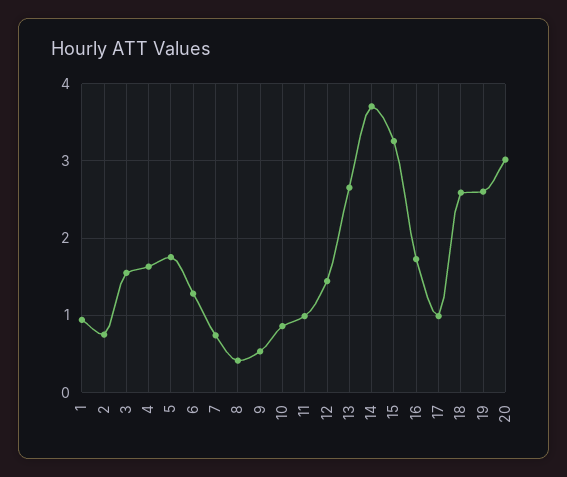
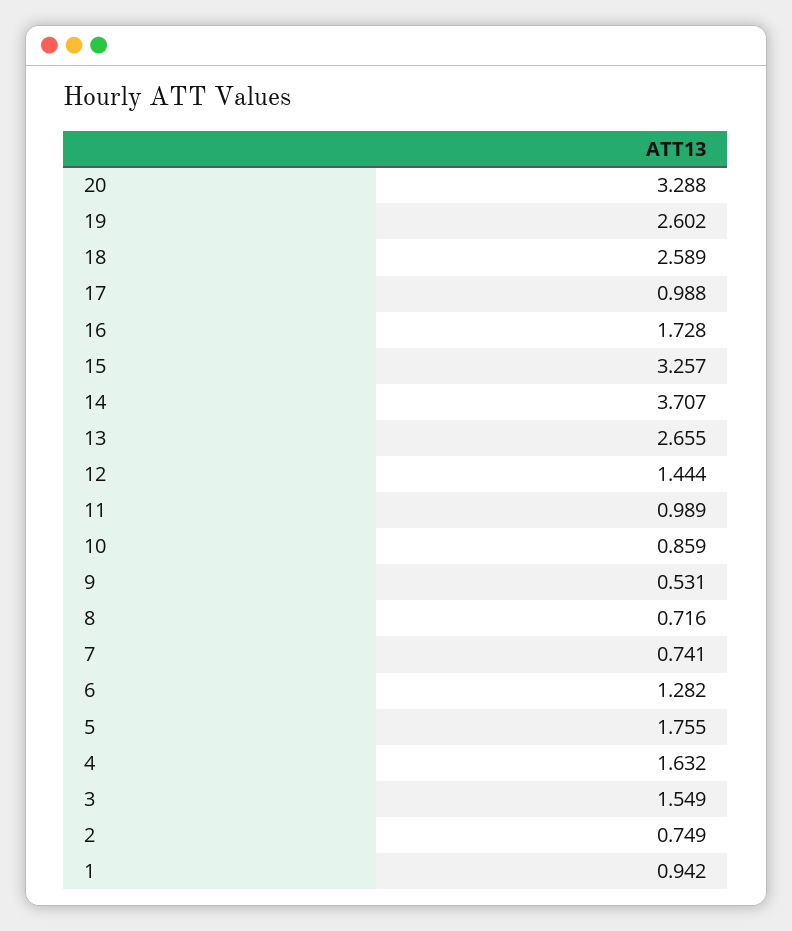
  {
    "1": 0.942,
    "2": 0.749,
    "3": 1.549,
    "4": 1.632,
    "5": 1.755,
    "6": 1.282,
    "7": 0.741,
-   "8": 0.4,
+   "8": 0.716,
    "9": 0.531,
    "10": 0.859,
    "11": 0.989,
    "12": 1.444,
    "13": 2.655,
    "14": 3.707,
    "15": 3.257,
    "16": 1.728,
    "17": 0.988,
    "18": 2.589,
    "19": 2.602,
-   "20": 3
+   "20": 3.288
  }

